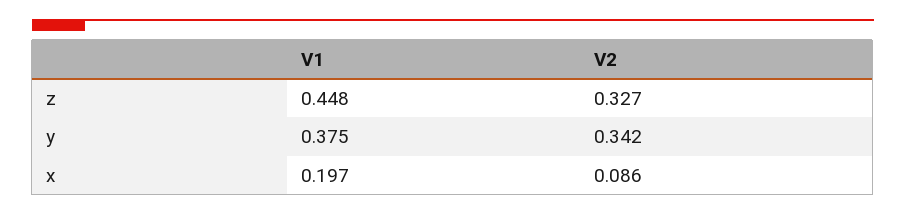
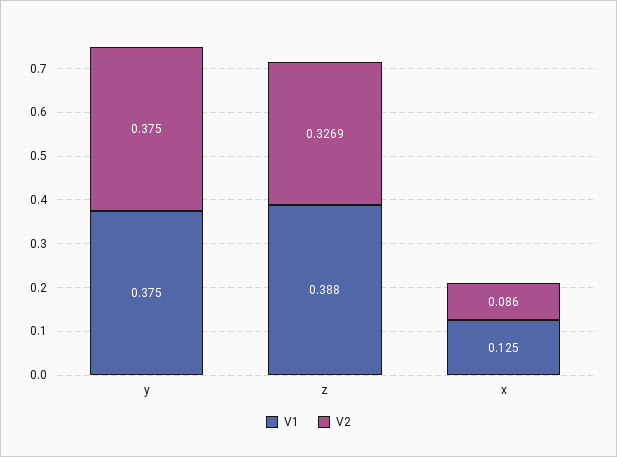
  {
    "V1": {
-     "z": 0.448,
+     "z": 0.388,
      "y": 0.375,
-     "x": 0.197
+     "x": 0.125
    },
    "V2": {
      "z": 0.3269,
-     "y": 0.342,
+     "y": 0.375,
      "x": 0.086
    }
  }

